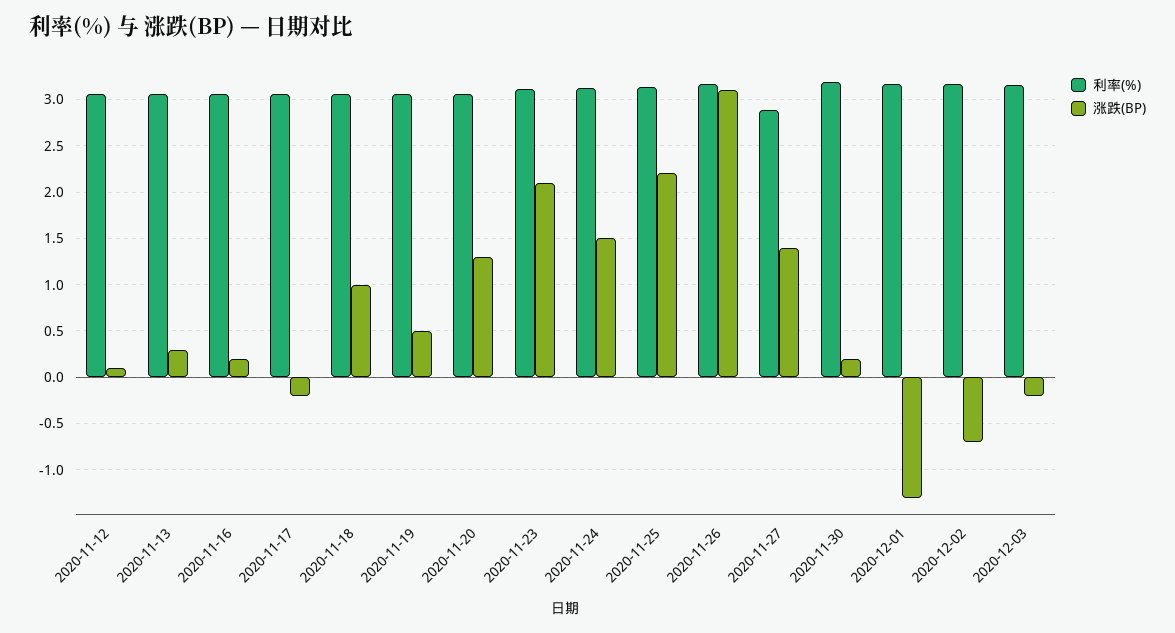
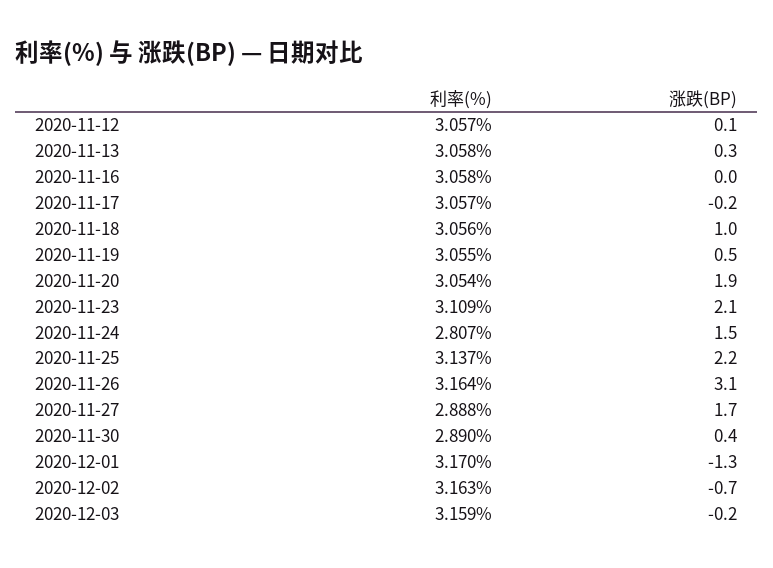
  {
    "利率(%)": {
      "2020-11-12": 3.057,
      "2020-11-13": 3.058,
      "2020-11-16": 3.058,
      "2020-11-17": 3.057,
      "2020-11-18": 3.056,
      "2020-11-19": 3.055,
      "2020-11-20": 3.054,
      "2020-11-23": 3.109,
-     "2020-11-24": 3.1,
+     "2020-11-24": 2.807,
      "2020-11-25": 3.137,
      "2020-11-26": 3.164,
      "2020-11-27": 2.888,
-     "2020-11-30": 3.2,
+     "2020-11-30": 2.89,
      "2020-12-01": 3.17,
      "2020-12-02": 3.163,
      "2020-12-03": 3.159
    },
    "涨跌(BP)": {
      "2020-11-12": 0.1,
      "2020-11-13": 0.3,
-     "2020-11-16": 0.2,
+     "2020-11-16": 0,
      "2020-11-17": -0.2,
      "2020-11-18": 1,
      "2020-11-19": 0.5,
-     "2020-11-20": 1.3,
+     "2020-11-20": 1.9,
      "2020-11-23": 2.1,
      "2020-11-24": 1.5,
      "2020-11-25": 2.2,
      "2020-11-26": 3.1,
-     "2020-11-27": 1.4,
+     "2020-11-27": 1.7,
-     "2020-11-30": 0.2,
+     "2020-11-30": 0.4,
      "2020-12-01": -1.3,
      "2020-12-02": -0.7,
      "2020-12-03": -0.2
    }
  }

